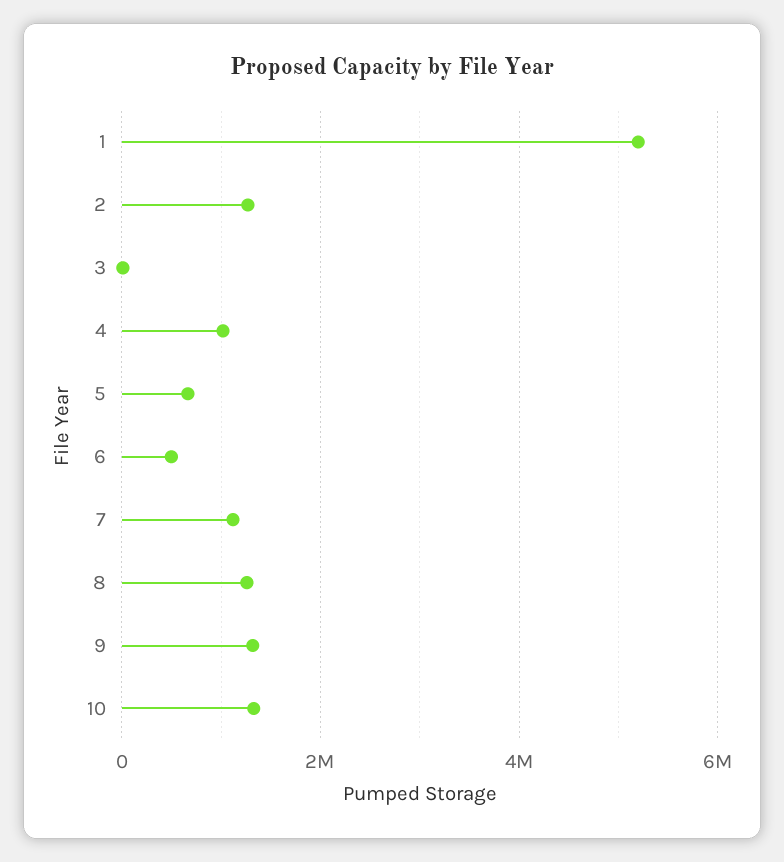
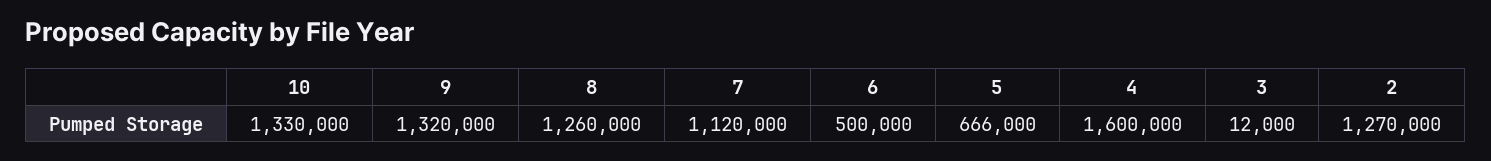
  {
-   "1": 5200000,
    "2": 1270000,
    "3": 12000,
-   "4": 1000000,
+   "4": 1600000,
    "5": 666000,
    "6": 500000,
    "7": 1120000,
    "8": 1260000,
    "9": 1320000,
    "10": 1330000
  }

